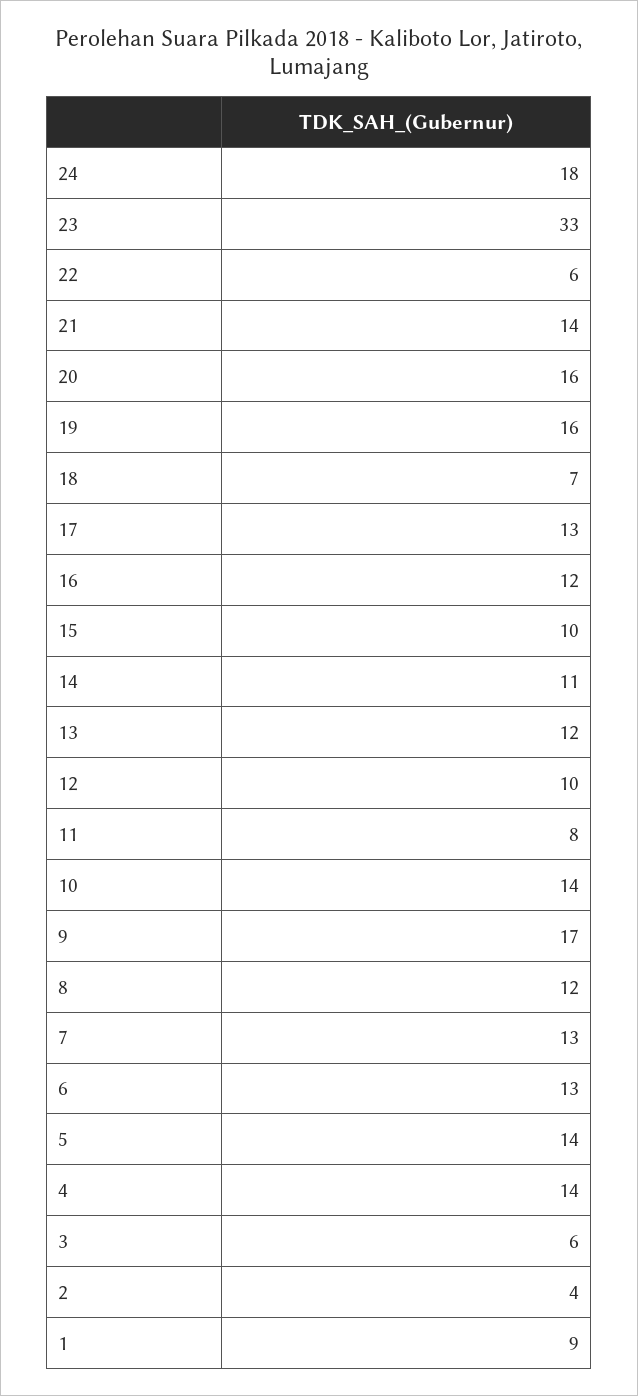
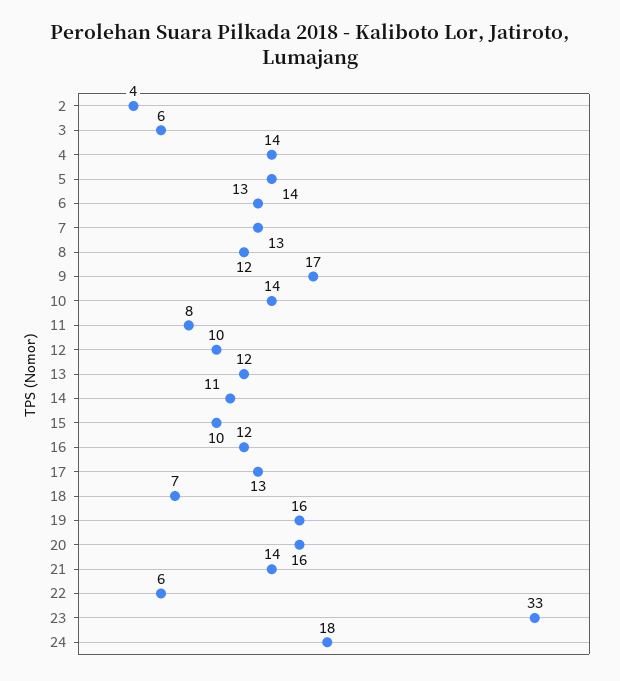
  {
    "24": 18,
    "23": 33,
    "22": 6,
    "21": 14,
    "20": 16,
    "19": 16,
    "18": 7,
    "17": 13,
    "16": 12,
    "15": 10,
    "14": 11,
    "13": 12,
    "12": 10,
    "11": 8,
    "10": 14,
    "9": 17,
    "8": 12,
    "7": 13,
    "6": 13,
    "5": 14,
    "4": 14,
    "3": 6,
-   "2": 4,
+   "2": 4
-   "1": 9
  }

